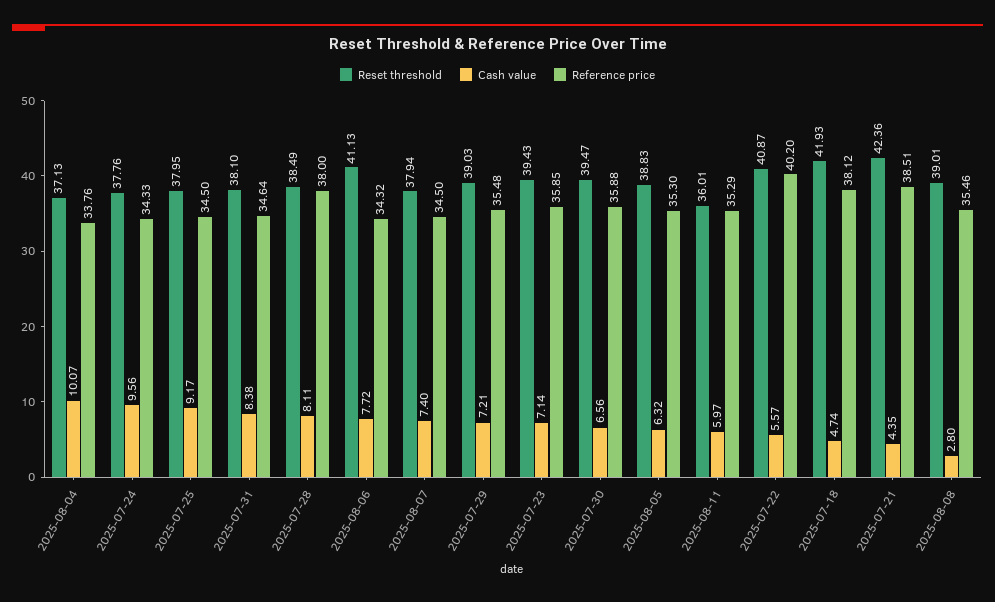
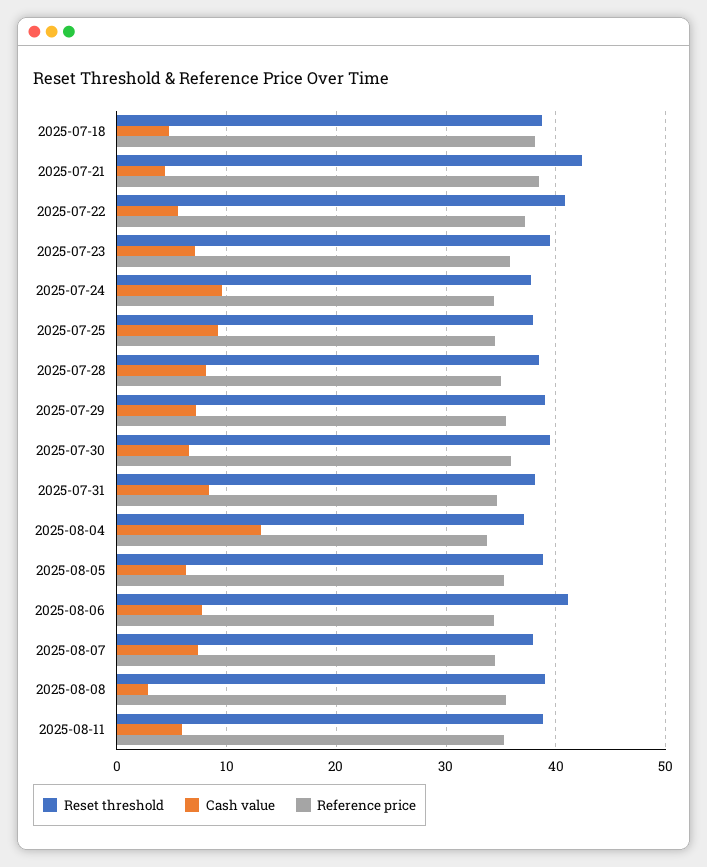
  {
    "Reset threshold": {
      "2025-08-04": 37.13,
      "2025-07-24": 37.76,
      "2025-07-25": 37.95,
      "2025-07-31": 38.1,
      "2025-07-28": 38.49,
      "2025-08-06": 41.13,
      "2025-08-07": 37.94,
      "2025-07-29": 39.03,
      "2025-07-23": 39.43,
      "2025-07-30": 39.47,
      "2025-08-05": 38.83,
-     "2025-08-11": 36.01,
+     "2025-08-11": 39,
      "2025-07-22": 40.87,
-     "2025-07-18": 41.93,
+     "2025-07-18": 39,
      "2025-07-21": 42.36,
      "2025-08-08": 39.01
    },
    "Cash value": {
-     "2025-08-04": 10.07,
+     "2025-08-04": 13,
      "2025-07-24": 9.56,
      "2025-07-25": 9.17,
      "2025-07-31": 8.38,
      "2025-07-28": 8.11,
      "2025-08-06": 7.72,
      "2025-08-07": 7.4,
      "2025-07-29": 7.21,
      "2025-07-23": 7.14,
      "2025-07-30": 6.56,
      "2025-08-05": 6.32,
      "2025-08-11": 5.97,
      "2025-07-22": 5.57,
      "2025-07-18": 4.74,
      "2025-07-21": 4.35,
      "2025-08-08": 2.8
    },
    "Reference price": {
      "2025-08-04": 33.76,
      "2025-07-24": 34.33,
      "2025-07-25": 34.5,
      "2025-07-31": 34.64,
-     "2025-07-28": 38,
+     "2025-07-28": 35,
      "2025-08-06": 34.32,
      "2025-08-07": 34.5,
      "2025-07-29": 35.48,
      "2025-07-23": 35.85,
      "2025-07-30": 35.88,
      "2025-08-05": 35.3,
      "2025-08-11": 35.29,
-     "2025-07-22": 40.2,
+     "2025-07-22": 37,
      "2025-07-18": 38.12,
      "2025-07-21": 38.51,
      "2025-08-08": 35.46
    }
  }

